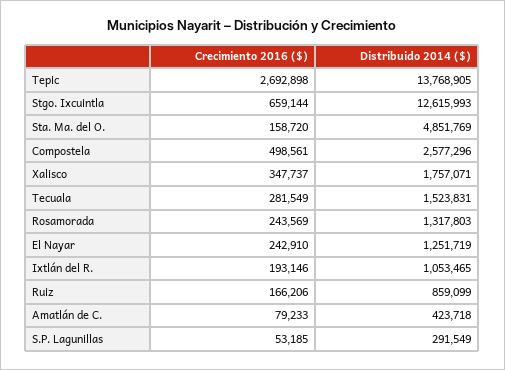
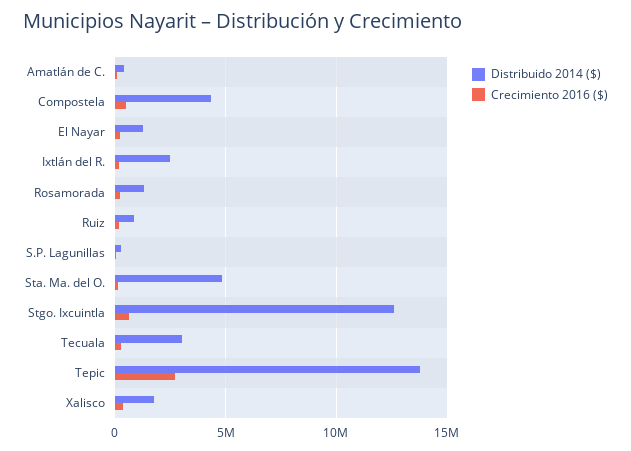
  {
    "Crecimiento 2016 ($)": {
      "Tepic": 2692898,
      "Stgo. Ixcuintla": 659144,
      "Sta. Ma. del O.": 158720,
      "Compostela": 498561,
      "Xalisco": 347737,
      "Tecuala": 281549,
      "Rosamorada": 243569,
      "El Nayar": 242910,
      "Ixtlán del R.": 193146,
      "Ruiz": 166206,
      "Amatlán de C.": 79233,
      "S.P. Lagunillas": 53185
    },
    "Distribuido 2014 ($)": {
      "Tepic": 13768905,
      "Stgo. Ixcuintla": 12615993,
      "Sta. Ma. del O.": 4851769,
-     "Compostela": 2577296,
+     "Compostela": 4500000,
      "Xalisco": 1757071,
-     "Tecuala": 1523831,
+     "Tecuala": 3000000,
      "Rosamorada": 1317803,
      "El Nayar": 1251719,
-     "Ixtlán del R.": 1053465,
+     "Ixtlán del R.": 2500000,
      "Ruiz": 859099,
      "Amatlán de C.": 423718,
      "S.P. Lagunillas": 291549
    }
  }

